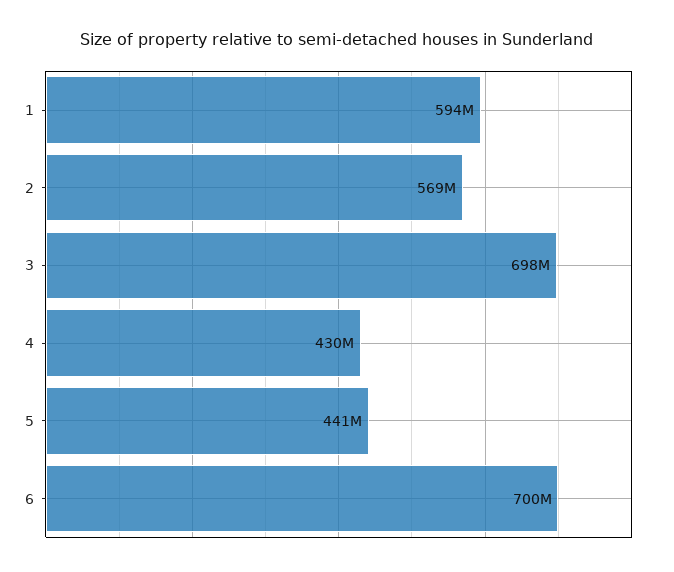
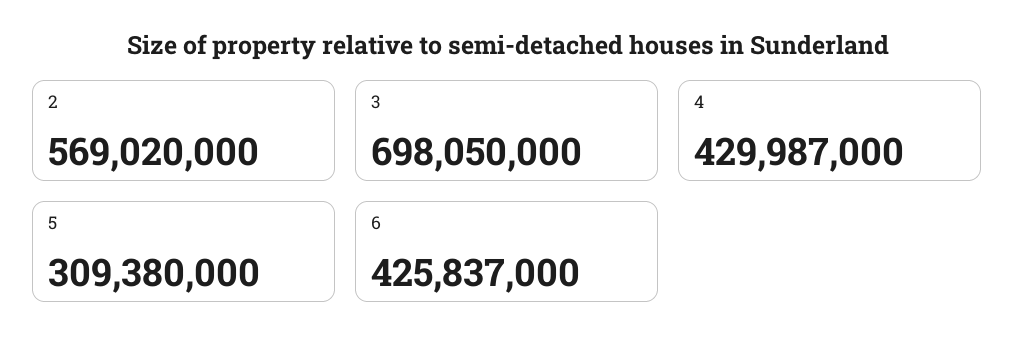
  {
-   "1": 594000000,
    "2": 569020000,
    "3": 698050000,
    "4": 429987000,
-   "5": 441000000,
+   "5": 309380000,
-   "6": 700000000
+   "6": 425837000
  }

